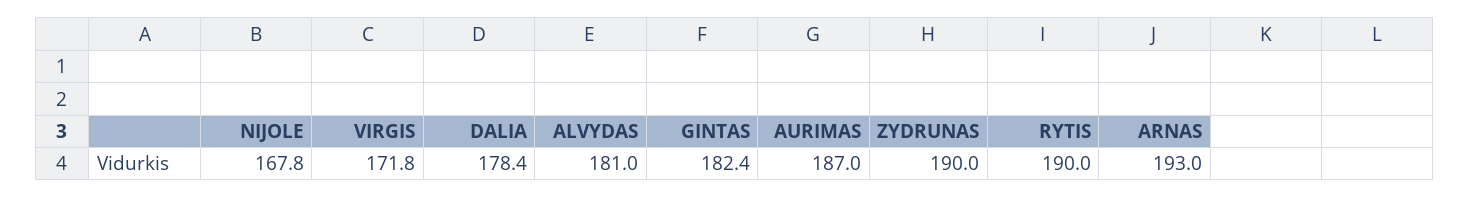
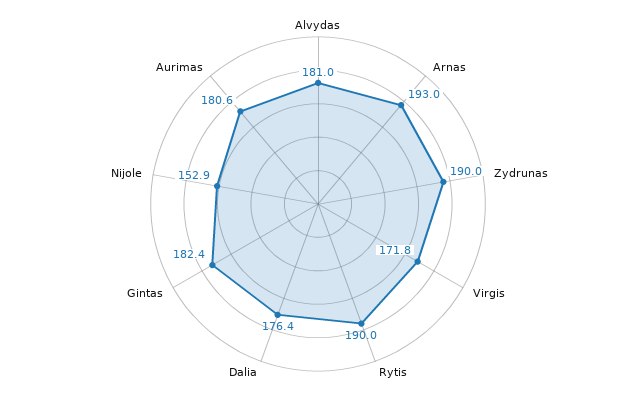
  {
-   "NIJOLE": 167.8,
+   "NIJOLE": 152.9,
    "VIRGIS": 171.8,
-   "DALIA": 178.4,
+   "DALIA": 176.4,
    "ALVYDAS": 181,
    "GINTAS": 182.4,
-   "AURIMAS": 187,
+   "AURIMAS": 180.6,
    "ZYDRUNAS": 190,
    "RYTIS": 190,
    "ARNAS": 193
  }

